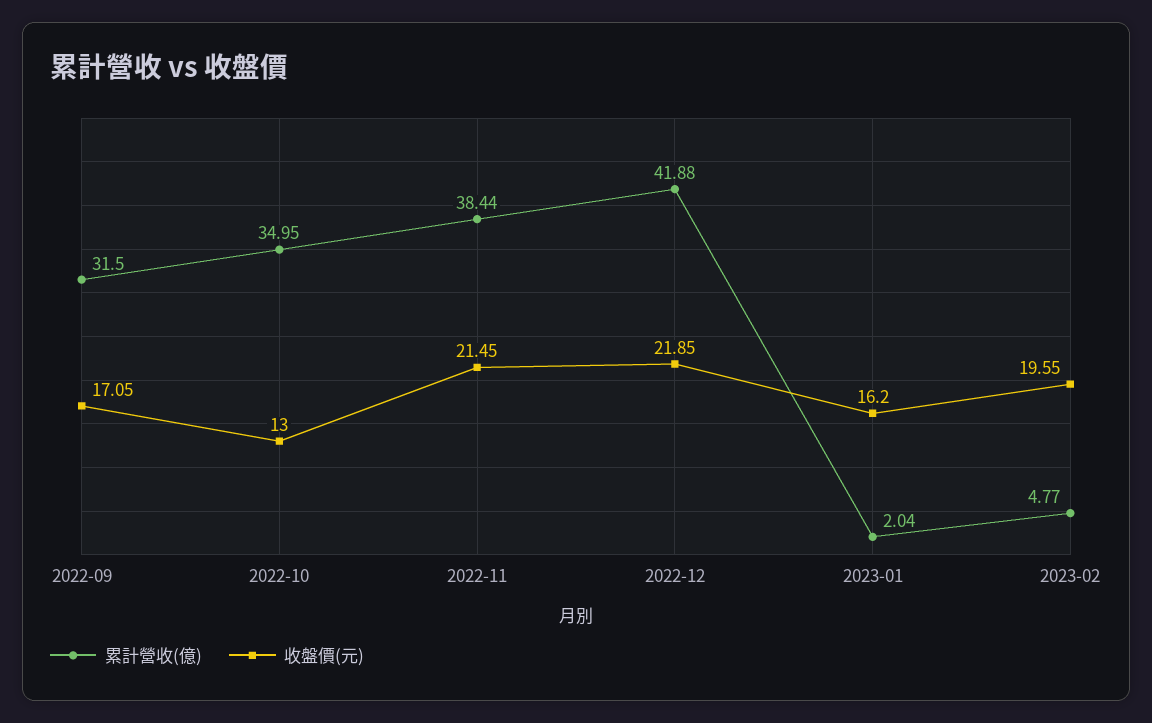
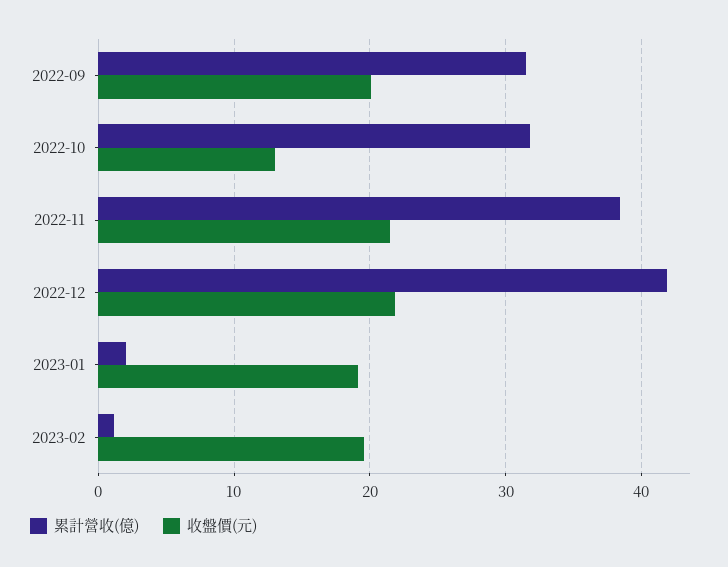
  {
    "累計營收(億)": {
      "2022-09": 31.5,
-     "2022-10": 34.95,
+     "2022-10": 32,
      "2022-11": 38.44,
      "2022-12": 41.88,
      "2023-01": 2.04,
-     "2023-02": 4.77
+     "2023-02": 1
    },
    "收盤價(元)": {
-     "2022-09": 17.05,
+     "2022-09": 20,
      "2022-10": 13,
      "2022-11": 21.45,
      "2022-12": 21.85,
-     "2023-01": 16.2,
+     "2023-01": 19,
      "2023-02": 19.55
    }
  }

